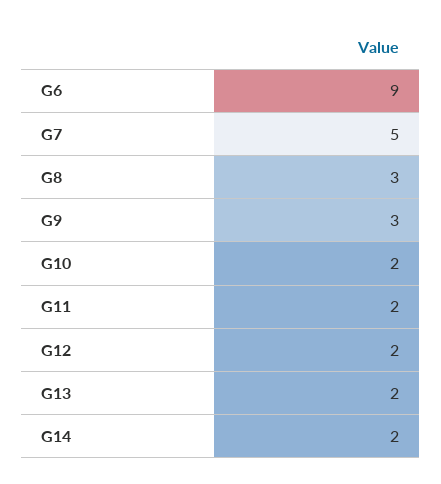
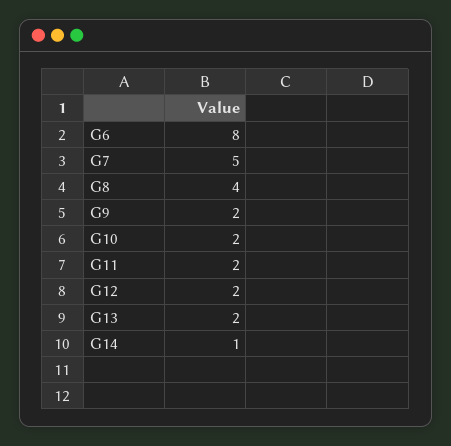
  {
-   "G6": 9,
+   "G6": 8,
    "G7": 5,
-   "G8": 3,
+   "G8": 4,
-   "G9": 3,
+   "G9": 2,
    "G10": 2,
    "G11": 2,
    "G12": 2,
    "G13": 2,
-   "G14": 2
+   "G14": 1
  }

